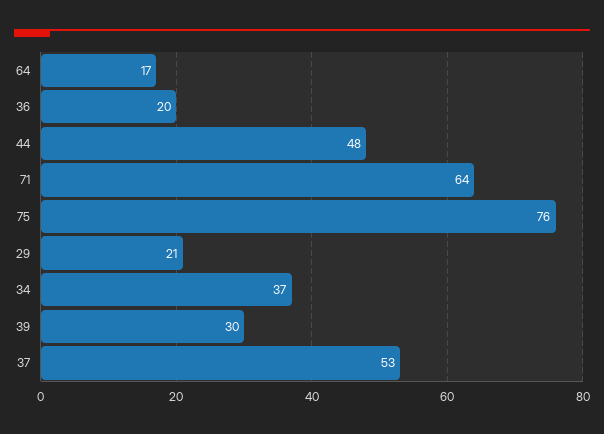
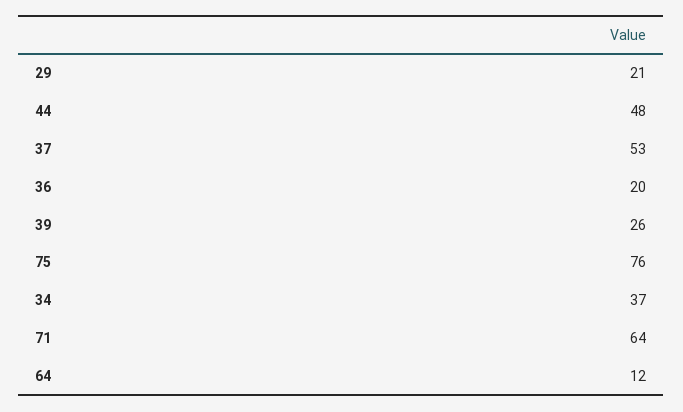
  {
-   "64": 17,
+   "64": 12,
    "36": 20,
    "44": 48,
    "71": 64,
    "75": 76,
    "29": 21,
    "34": 37,
-   "39": 30,
+   "39": 26,
    "37": 53
  }

